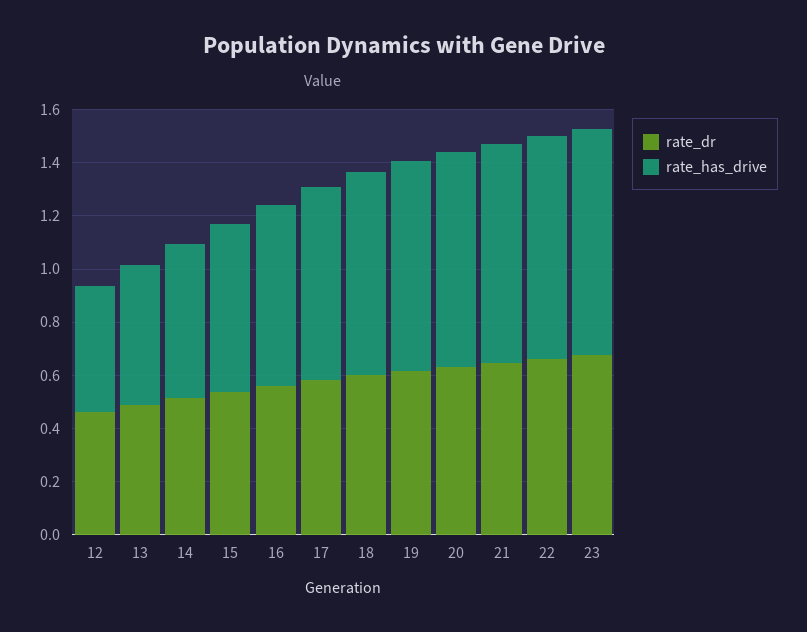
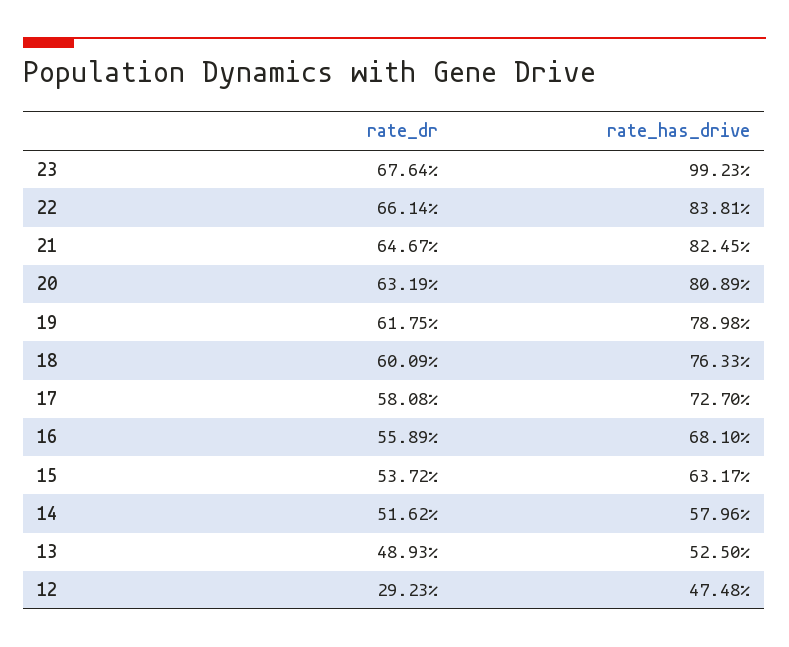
  {
    "rate_dr": {
-     "12": 0.45,
+     "12": 0.2923,
      "13": 0.4893,
      "14": 0.5162,
      "15": 0.5372,
      "16": 0.5589,
      "17": 0.5808,
      "18": 0.6009,
      "19": 0.6175,
      "20": 0.6319,
      "21": 0.6467,
      "22": 0.6614,
      "23": 0.6764
    },
    "rate_has_drive": {
      "12": 0.4748,
      "13": 0.525,
      "14": 0.5796,
      "15": 0.6317,
      "16": 0.681,
      "17": 0.727,
      "18": 0.7633,
      "19": 0.7898,
      "20": 0.8089,
      "21": 0.8245,
      "22": 0.8381,
-     "23": 0.85
+     "23": 0.9923
    }
  }

